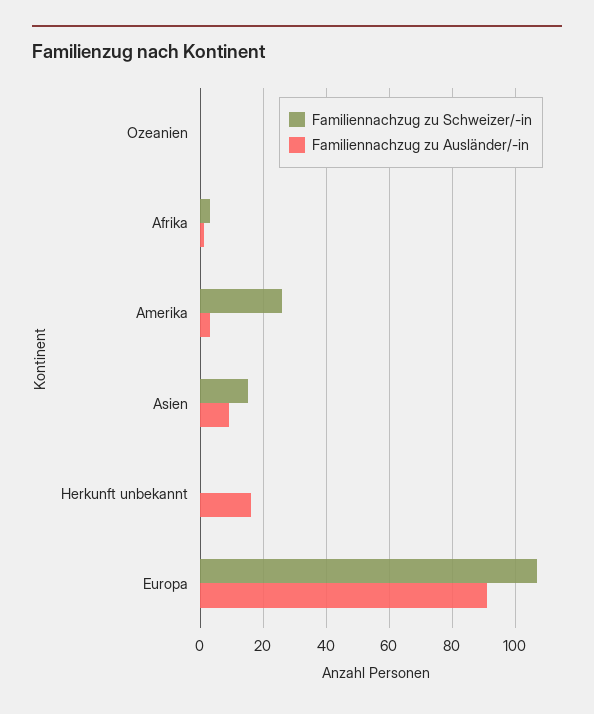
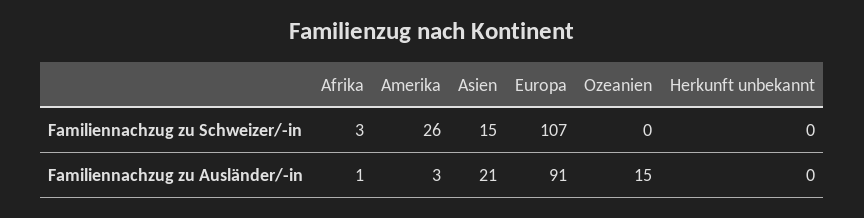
  {
    "Familiennachzug zu Schweizer/-in": {
      "Ozeanien": 0,
      "Afrika": 3,
      "Amerika": 26,
      "Asien": 15,
      "Herkunft unbekannt": 0,
      "Europa": 107
    },
    "Familiennachzug zu Ausländer/-in": {
-     "Ozeanien": 0,
+     "Ozeanien": 15,
      "Afrika": 1,
      "Amerika": 3,
-     "Asien": 10,
+     "Asien": 21,
-     "Herkunft unbekannt": 15,
+     "Herkunft unbekannt": 0,
      "Europa": 91
    }
  }

